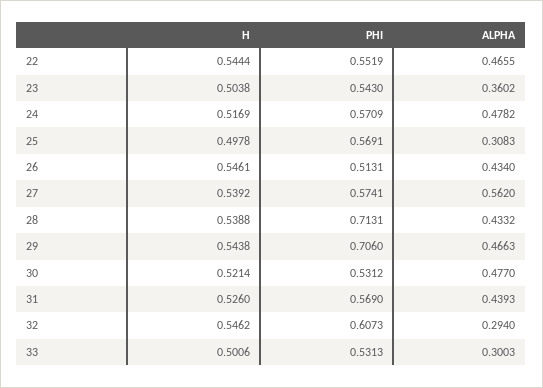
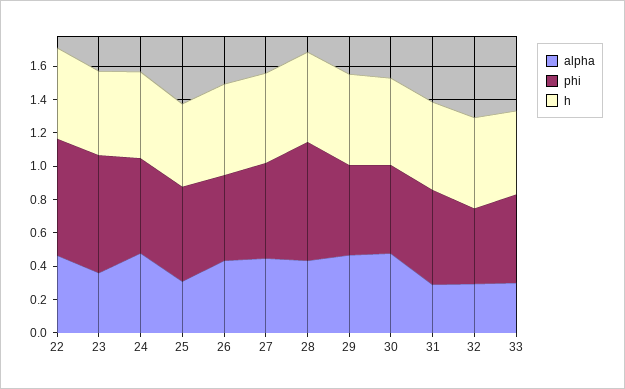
  {
    "H": {
      "22": 0.5444,
      "23": 0.5038,
      "24": 0.5169,
      "25": 0.4978,
      "26": 0.5461,
      "27": 0.5392,
      "28": 0.5388,
      "29": 0.5438,
      "30": 0.5214,
      "31": 0.526,
      "32": 0.5462,
      "33": 0.5006
    },
    "PHI": {
-     "22": 0.5519,
+     "22": 0.7,
-     "23": 0.543,
+     "23": 0.7,
      "24": 0.5709,
      "25": 0.5691,
      "26": 0.5131,
      "27": 0.5741,
      "28": 0.7131,
-     "29": 0.706,
+     "29": 0.55,
      "30": 0.5312,
      "31": 0.569,
-     "32": 0.6073,
+     "32": 0.45,
      "33": 0.5313
    },
    "ALPHA": {
      "22": 0.4655,
      "23": 0.3602,
      "24": 0.4782,
      "25": 0.3083,
      "26": 0.434,
-     "27": 0.562,
+     "27": 0.45,
      "28": 0.4332,
      "29": 0.4663,
      "30": 0.477,
-     "31": 0.4393,
+     "31": 0.3,
      "32": 0.294,
      "33": 0.3003
    }
  }

